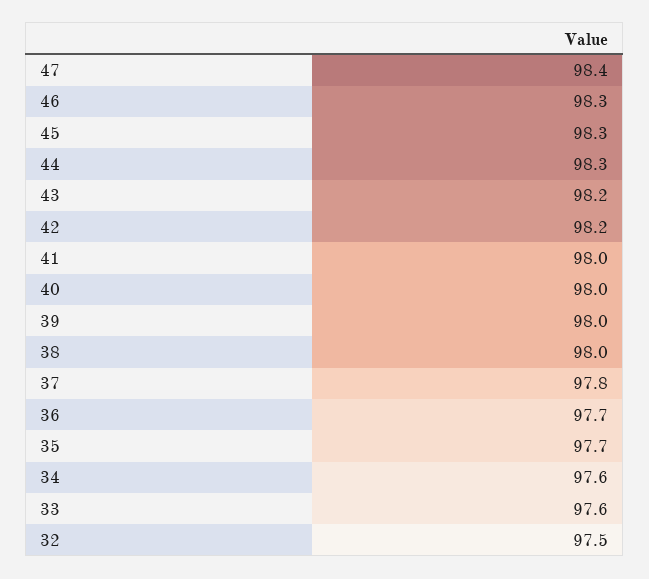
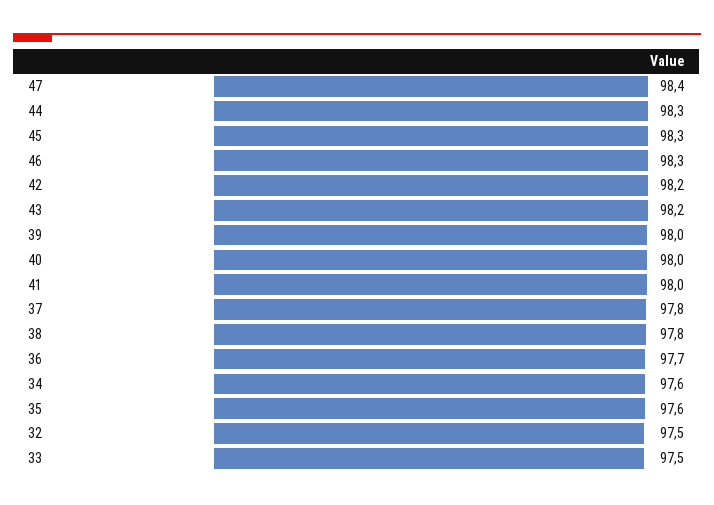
  {
    "47": 98.4,
    "46": 98.3,
    "45": 98.3,
    "44": 98.3,
    "43": 98.2,
    "42": 98.2,
    "41": 98,
    "40": 98,
    "39": 98,
-   "38": 98,
+   "38": 97.8,
    "37": 97.8,
    "36": 97.7,
-   "35": 97.7,
+   "35": 97.6,
    "34": 97.6,
-   "33": 97.6,
+   "33": 97.5,
    "32": 97.5
  }

